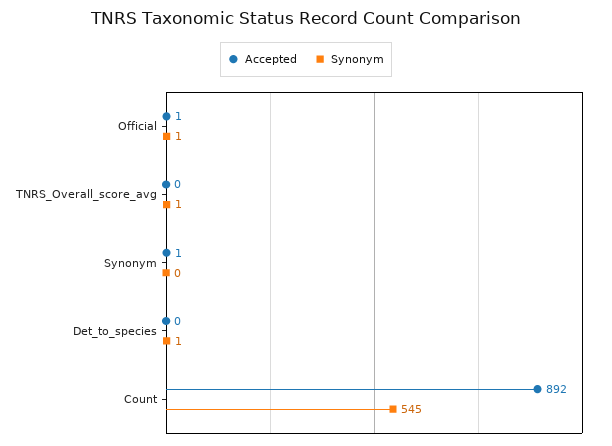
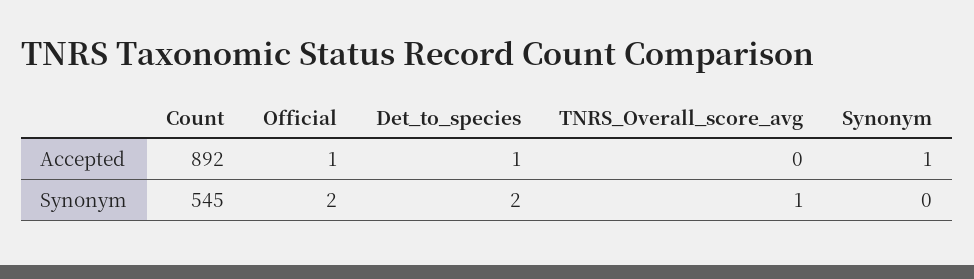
  {
    "Accepted": {
      "Official": 1,
      "TNRS_Overall_score_avg": 0,
      "Synonym": 1,
-     "Det_to_species": 0,
+     "Det_to_species": 1,
      "Count": 892
    },
    "Synonym": {
-     "Official": 1,
+     "Official": 2,
      "TNRS_Overall_score_avg": 1,
      "Synonym": 0,
-     "Det_to_species": 1,
+     "Det_to_species": 2,
      "Count": 545
    }
  }

